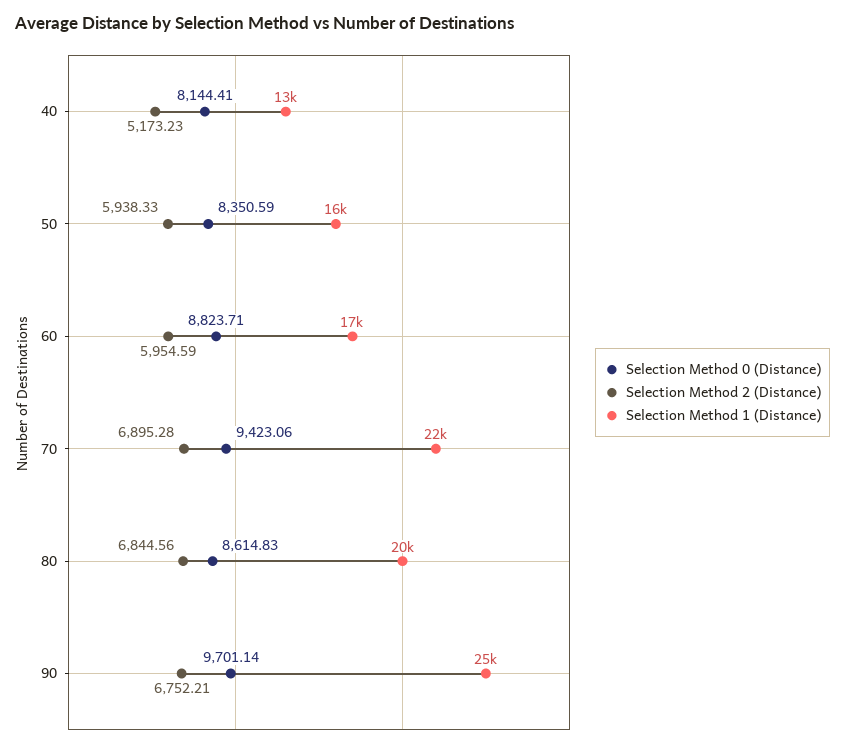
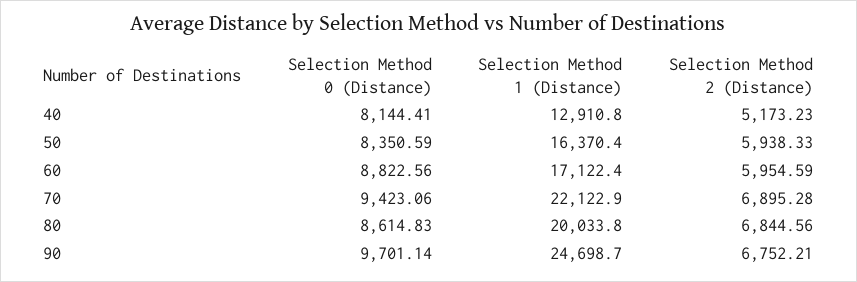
  {
    "Selection Method 0 (Distance)": {
      "40": 8144.41,
      "50": 8350.59,
-     "60": 8823.71,
+     "60": 8822.56,
      "70": 9423.06,
      "80": 8614.83,
      "90": 9701.14
    },
    "Selection Method 2 (Distance)": {
      "40": 5173.23,
      "50": 5938.33,
      "60": 5954.59,
      "70": 6895.28,
      "80": 6844.56,
      "90": 6752.21
    },
    "Selection Method 1 (Distance)": {
      "40": 12910.8,
      "50": 16370.4,
      "60": 17122.4,
      "70": 22122.9,
      "80": 20033.8,
      "90": 24698.7
    }
  }

